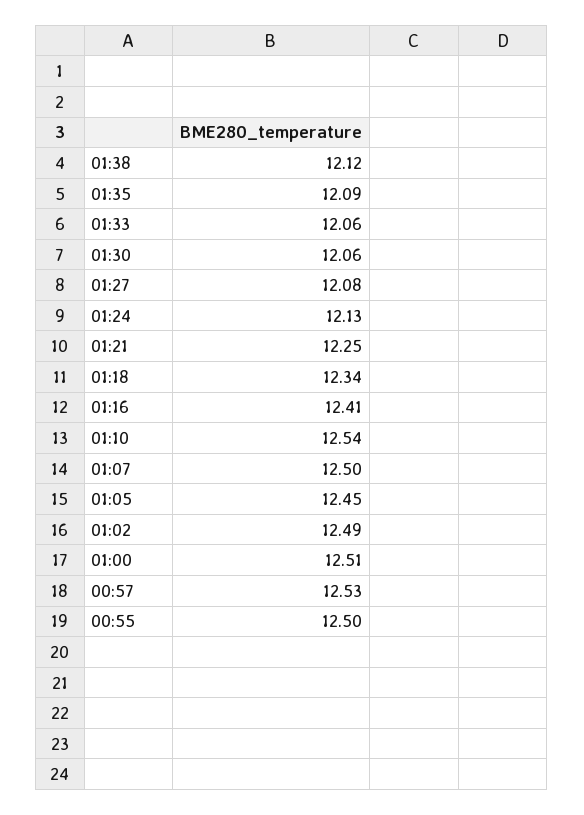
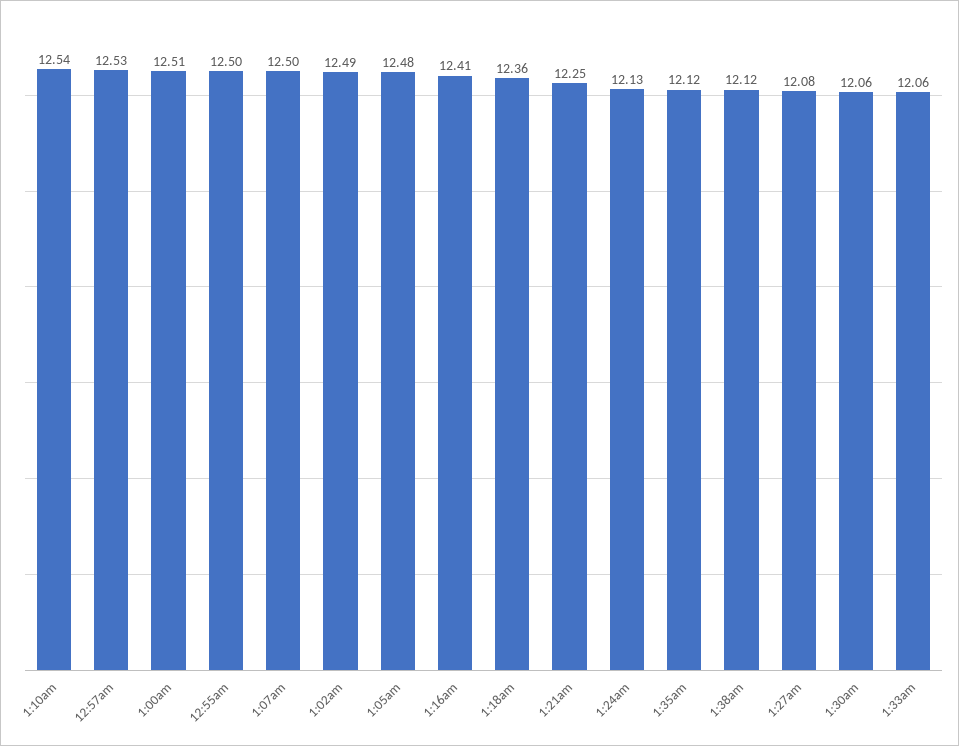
  {
    "01:38": 12.12,
-   "01:35": 12.09,
+   "01:35": 12.12,
    "01:33": 12.06,
    "01:30": 12.06,
    "01:27": 12.08,
    "01:24": 12.13,
    "01:21": 12.25,
-   "01:18": 12.34,
+   "01:18": 12.36,
    "01:16": 12.41,
    "01:10": 12.54,
    "01:07": 12.5,
-   "01:05": 12.45,
+   "01:05": 12.48,
    "01:02": 12.49,
    "01:00": 12.51,
    "00:57": 12.53,
    "00:55": 12.5
  }

